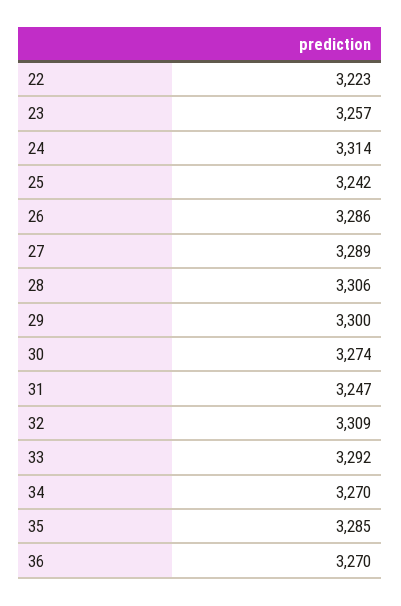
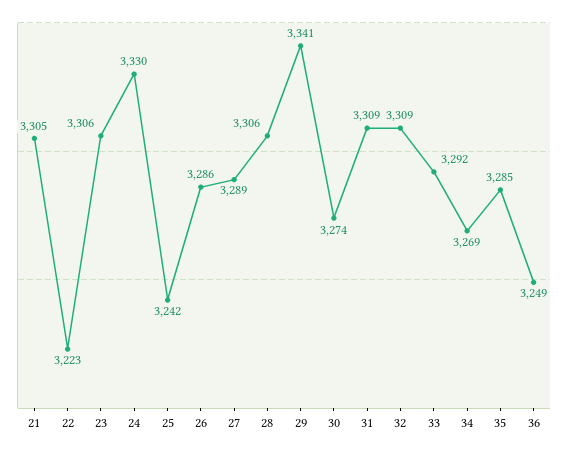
  {
    "22": 3223,
-   "23": 3257,
+   "23": 3306,
-   "24": 3314,
+   "24": 3330,
    "25": 3242,
    "26": 3286,
    "27": 3289,
    "28": 3306,
-   "29": 3300,
+   "29": 3341,
    "30": 3274,
-   "31": 3247,
+   "31": 3309,
    "32": 3309,
    "33": 3292,
-   "34": 3270,
+   "34": 3269,
    "35": 3285,
-   "36": 3270
+   "36": 3249,
+   "21": 3305
  }

